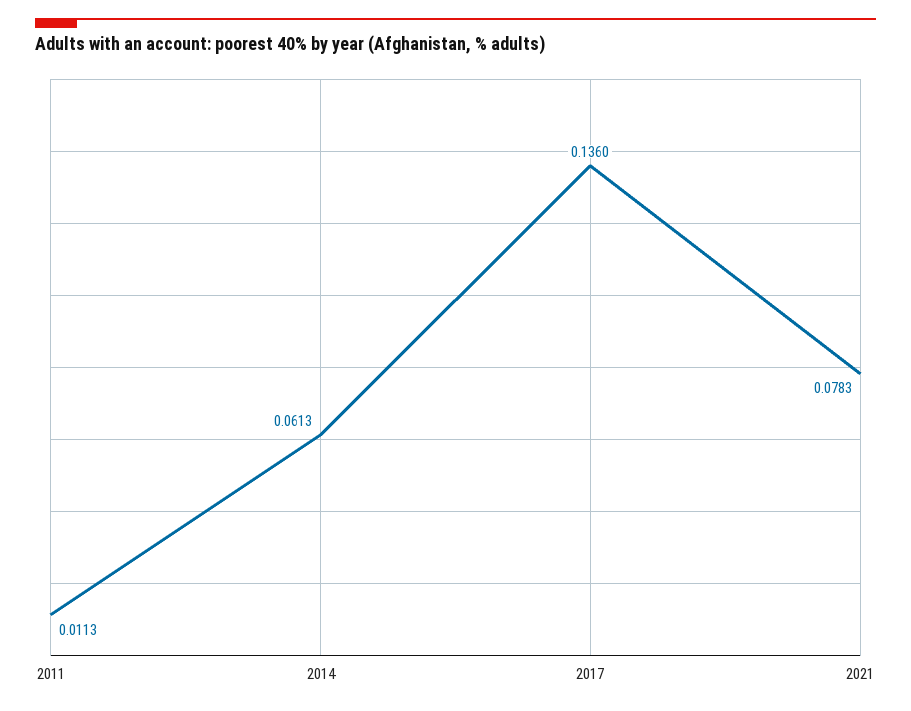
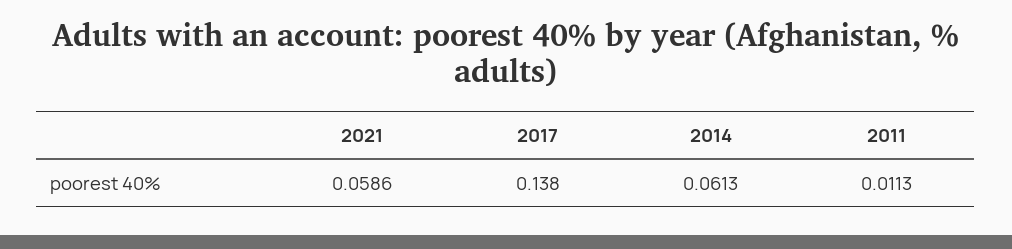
  {
    "2011": 0.0113,
    "2014": 0.0613,
-   "2017": 0.136,
+   "2017": 0.138,
-   "2021": 0.0783
+   "2021": 0.0586
  }

